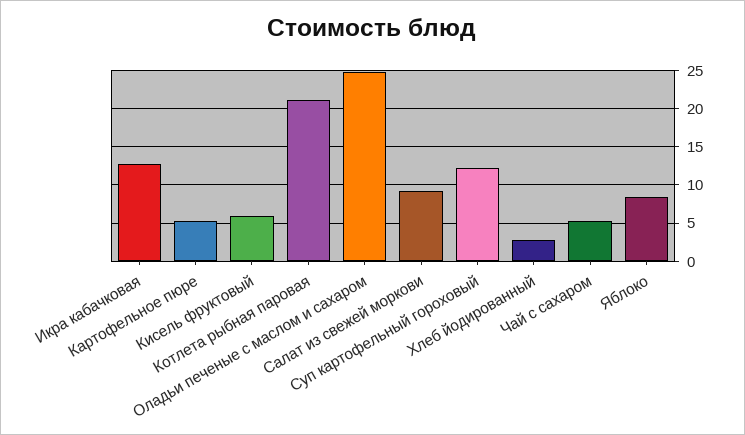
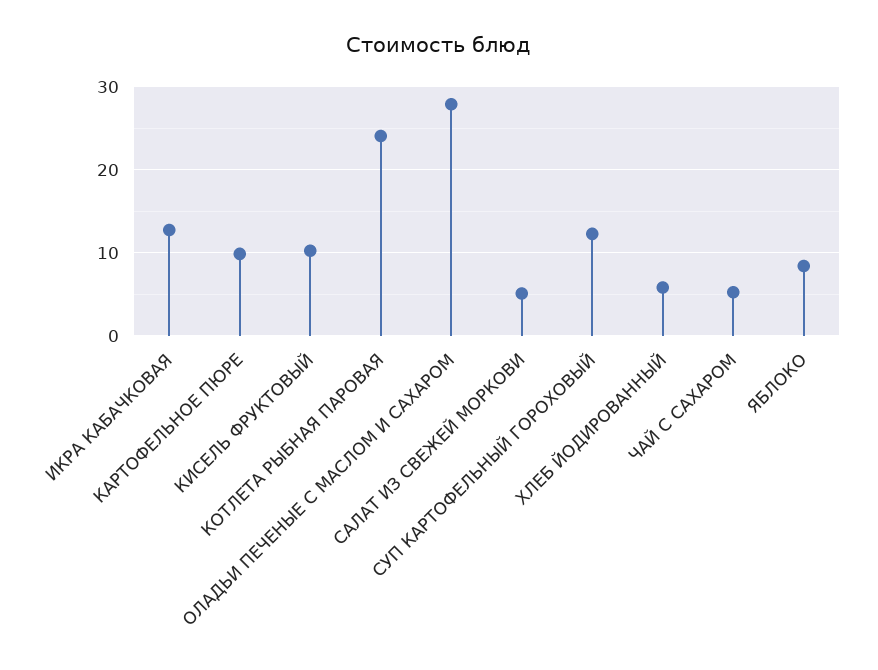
  {
    "Икра кабачковая": 13,
-   "Картофельное пюре": 5,
+   "Картофельное пюре": 10,
-   "Кисель фруктовый": 6,
+   "Кисель фруктовый": 10,
-   "Котлета рыбная паровая": 21,
+   "Котлета рыбная паровая": 24,
-   "Оладьи печеные с маслом и сахаром": 25,
+   "Оладьи печеные с маслом и сахаром": 28,
-   "Салат из свежей моркови": 9,
+   "Салат из свежей моркови": 5,
    "Суп картофельный гороховый": 12,
-   "Хлеб йодированный": 3,
+   "Хлеб йодированный": 6,
    "Чай с сахаром": 5,
    "Яблоко": 8
  }

